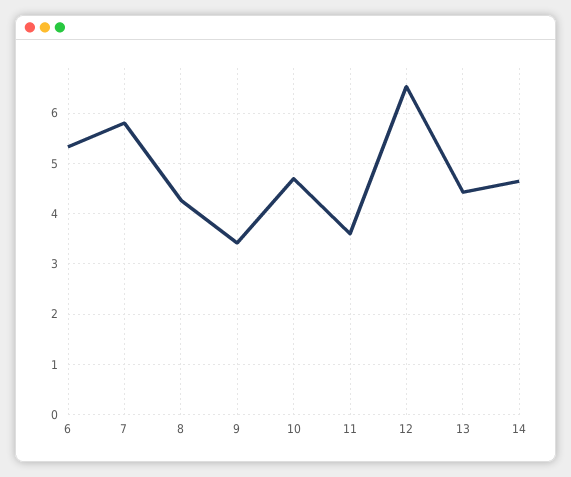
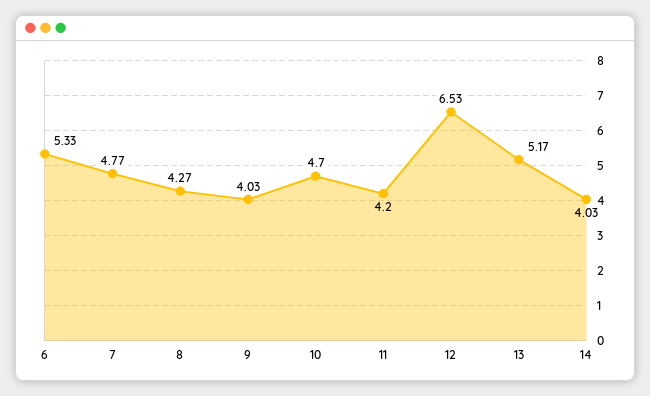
  {
    "6": 5.33,
-   "7": 5.8,
+   "7": 4.77,
    "8": 4.27,
-   "9": 3.4,
+   "9": 4.03,
    "10": 4.7,
-   "11": 3.6,
+   "11": 4.2,
    "12": 6.53,
-   "13": 4.4,
+   "13": 5.17,
-   "14": 4.6
+   "14": 4.03
  }

